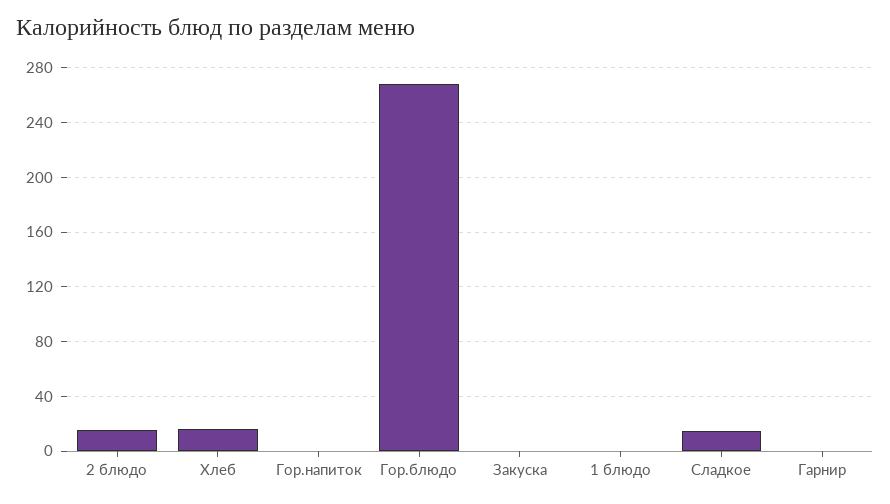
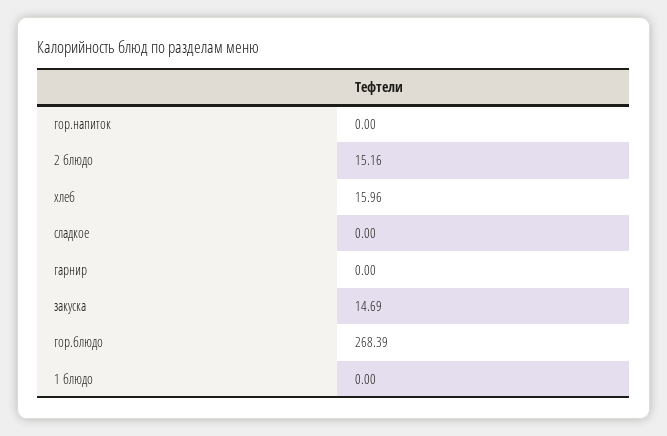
  {
    "2 блюдо": 15.16,
    "Хлеб": 15.96,
    "Гор.напиток": 0,
    "Гор.блюдо": 268.39,
-   "Закуска": 0,
+   "Закуска": 14.69,
    "1 блюдо": 0,
-   "Сладкое": 15,
+   "Сладкое": 0,
    "Гарнир": 0
  }

